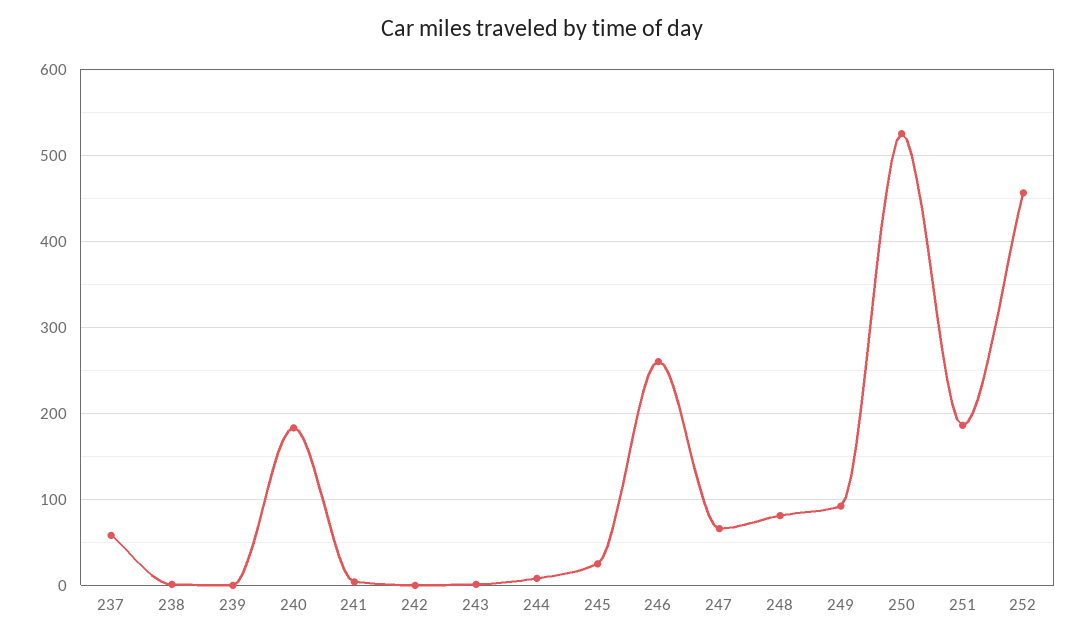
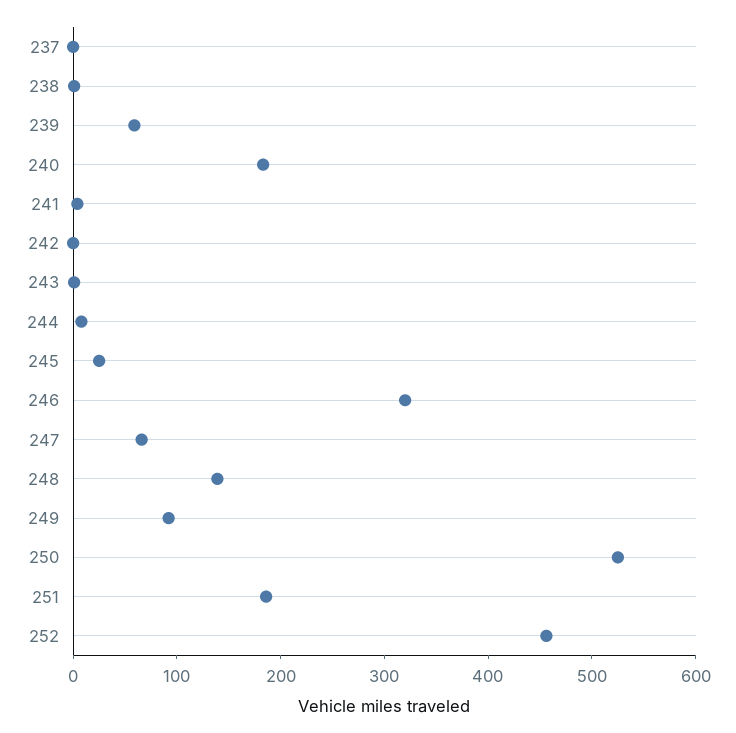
  {
-   "237": 60,
+   "237": 0,
    "238": 0,
-   "239": 0,
+   "239": 60,
    "240": 180,
    "241": 0,
    "242": 0,
    "243": 0,
    "244": 10,
    "245": 30,
-   "246": 260,
+   "246": 320,
    "247": 70,
-   "248": 80,
+   "248": 140,
    "249": 90,
    "250": 530,
    "251": 190,
    "252": 460
  }

